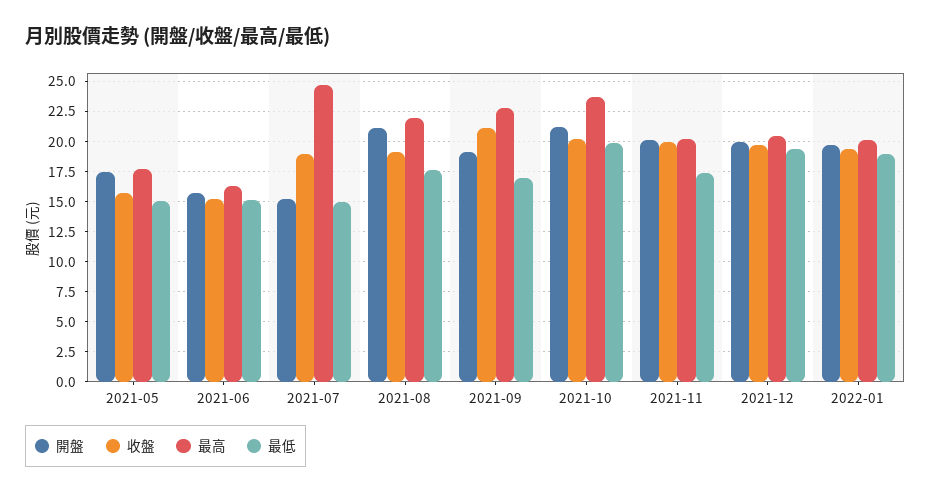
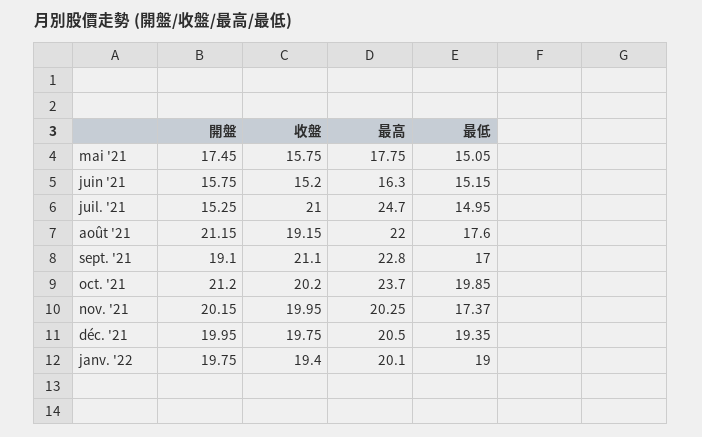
  {
    "開盤": {
      "2021-05": 17.45,
      "2021-06": 15.75,
      "2021-07": 15.25,
      "2021-08": 21.15,
      "2021-09": 19.1,
      "2021-10": 21.2,
      "2021-11": 20.15,
      "2021-12": 19.95,
      "2022-01": 19.75
    },
    "收盤": {
      "2021-05": 15.75,
      "2021-06": 15.2,
-     "2021-07": 19,
+     "2021-07": 21,
      "2021-08": 19.15,
      "2021-09": 21.1,
      "2021-10": 20.2,
      "2021-11": 19.95,
      "2021-12": 19.75,
      "2022-01": 19.4
    },
    "最高": {
      "2021-05": 17.75,
      "2021-06": 16.3,
      "2021-07": 24.7,
      "2021-08": 22,
      "2021-09": 22.8,
      "2021-10": 23.7,
      "2021-11": 20.25,
      "2021-12": 20.5,
      "2022-01": 20.1
    },
    "最低": {
      "2021-05": 15.05,
      "2021-06": 15.15,
      "2021-07": 14.95,
      "2021-08": 17.6,
      "2021-09": 17,
      "2021-10": 19.85,
      "2021-11": 17.37,
      "2021-12": 19.35,
      "2022-01": 19
    }
  }

